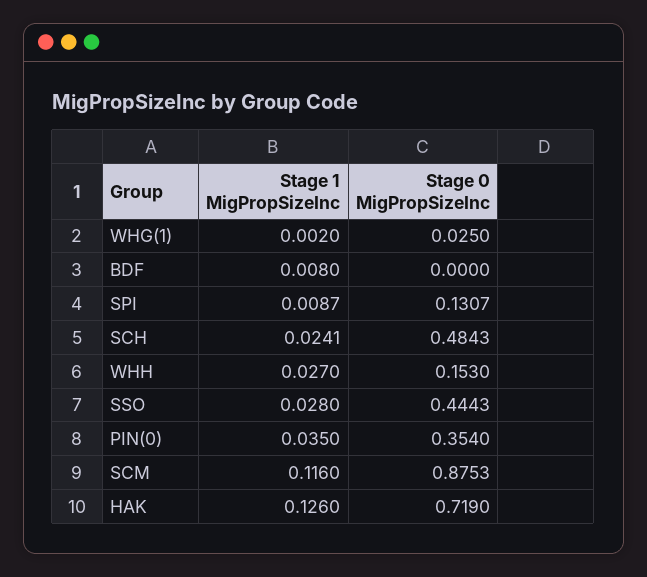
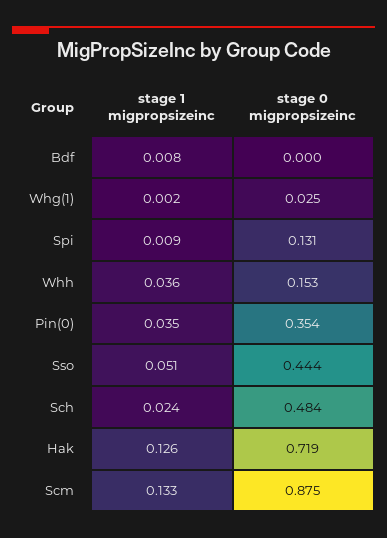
  {
    "Stage 1 MigPropSizeInc": {
      "WHG(1)": 0.002,
      "BDF": 0.008,
      "SPI": 0.0087,
      "SCH": 0.0241,
-     "WHH": 0.027,
+     "WHH": 0.036,
-     "SSO": 0.028,
+     "SSO": 0.051,
      "PIN(0)": 0.035,
-     "SCM": 0.116,
+     "SCM": 0.133,
      "HAK": 0.126
    },
    "Stage 0 MigPropSizeInc": {
      "WHG(1)": 0.025,
      "BDF": 0,
      "SPI": 0.1307,
      "SCH": 0.4843,
      "WHH": 0.153,
      "SSO": 0.4443,
      "PIN(0)": 0.354,
      "SCM": 0.8753,
      "HAK": 0.719
    }
  }

